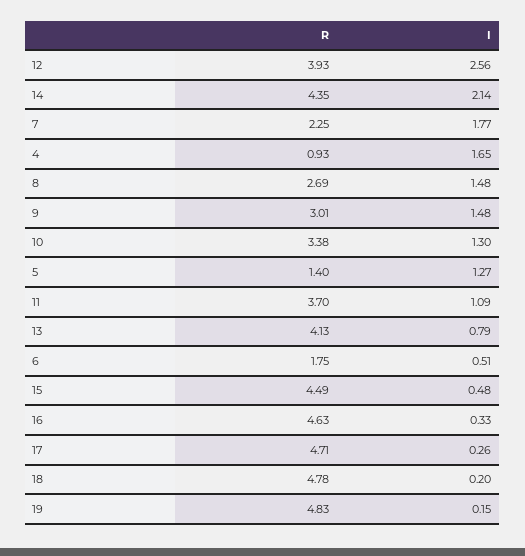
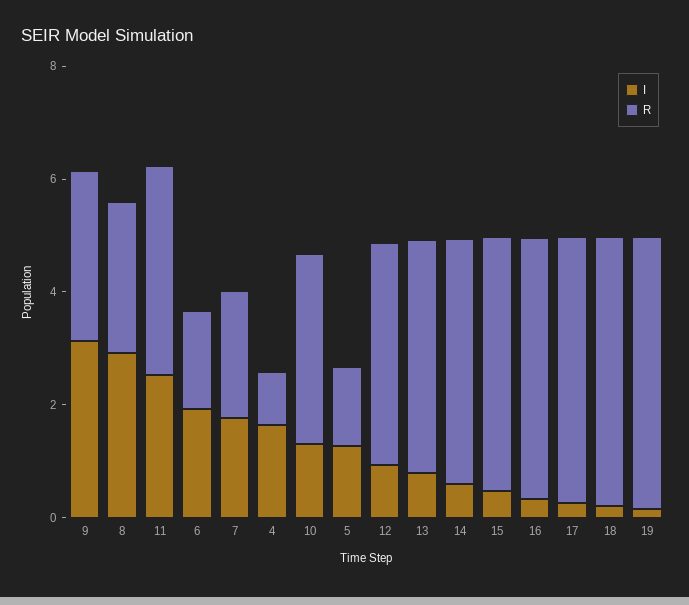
  {
    "R": {
      "12": 3.93,
      "14": 4.35,
      "7": 2.25,
      "4": 0.93,
      "8": 2.69,
      "9": 3.01,
      "10": 3.38,
      "5": 1.4,
      "11": 3.7,
      "13": 4.13,
      "6": 1.75,
      "15": 4.49,
      "16": 4.63,
      "17": 4.71,
      "18": 4.78,
      "19": 4.83
    },
    "I": {
-     "12": 2.56,
+     "12": 1,
-     "14": 2.14,
+     "14": 0.5,
      "7": 1.77,
      "4": 1.65,
-     "8": 1.48,
+     "8": 3,
-     "9": 1.48,
+     "9": 3,
      "10": 1.3,
      "5": 1.27,
-     "11": 1.09,
+     "11": 2.5,
      "13": 0.79,
-     "6": 0.51,
+     "6": 2,
      "15": 0.48,
      "16": 0.33,
      "17": 0.26,
      "18": 0.2,
      "19": 0.15
    }
  }

